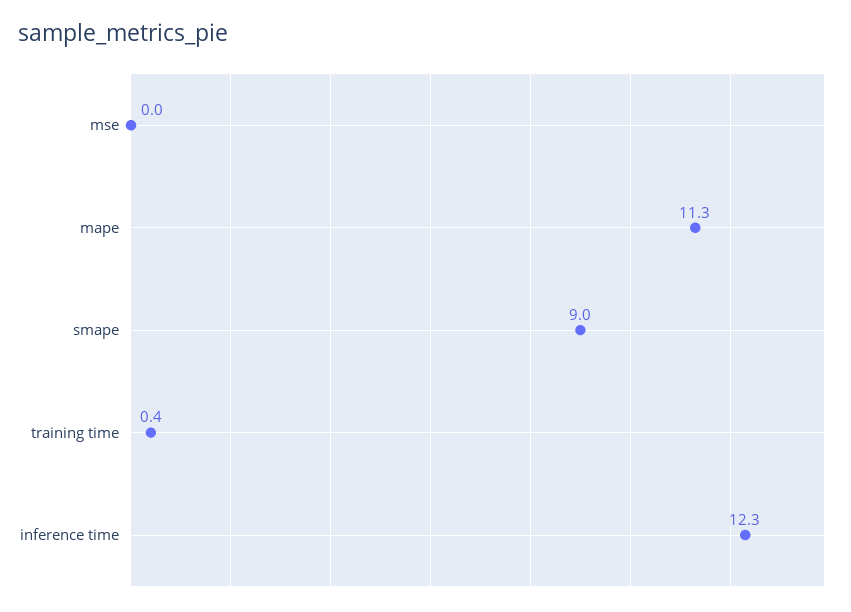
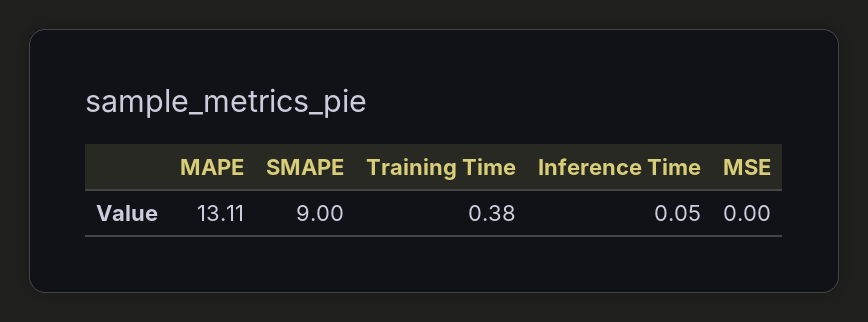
  {
    "mse": 0,
-   "mape": 11.3,
+   "mape": 13.11,
    "smape": 9,
    "training time": 0.38,
-   "inference time": 12.3
+   "inference time": 0.05
  }

